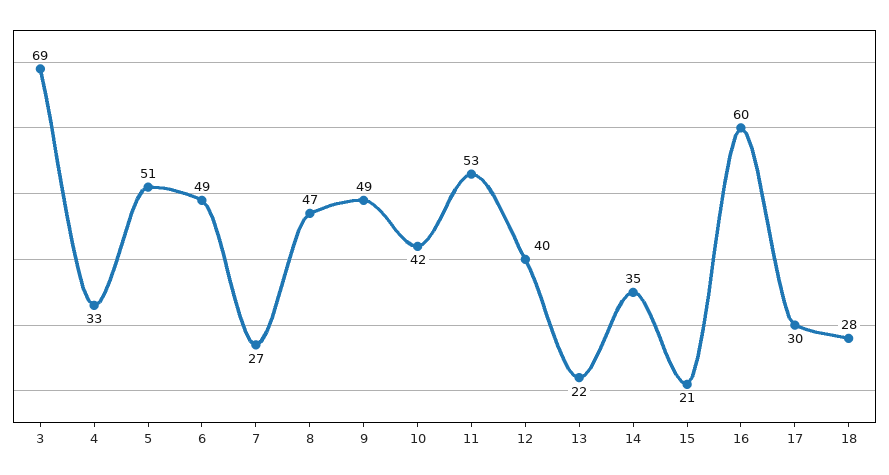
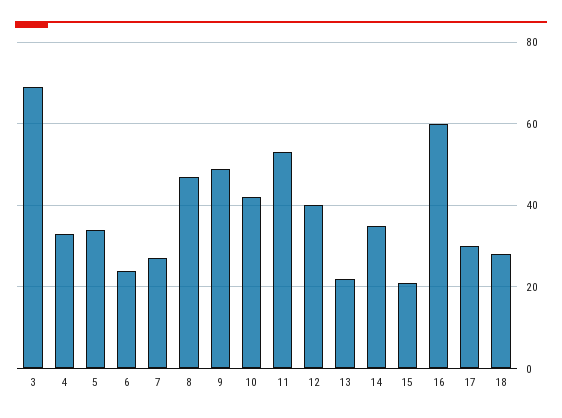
  {
    "3": 69,
    "4": 33,
-   "5": 51,
+   "5": 35,
-   "6": 49,
+   "6": 25,
    "7": 27,
    "8": 47,
    "9": 49,
    "10": 42,
    "11": 53,
    "12": 40,
    "13": 22,
    "14": 35,
    "15": 21,
    "16": 60,
    "17": 30,
    "18": 28
  }

